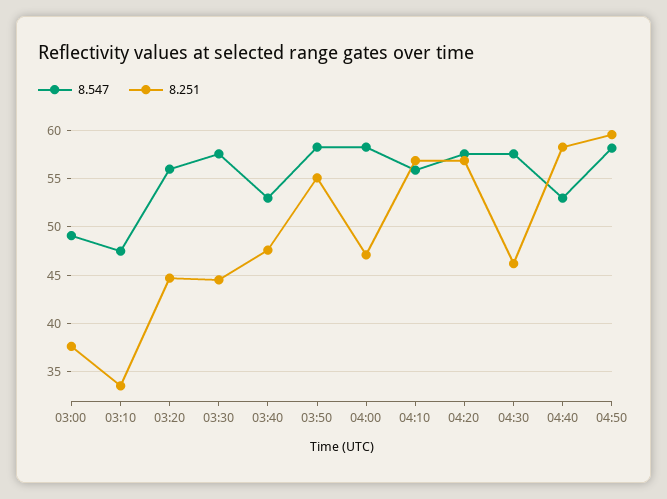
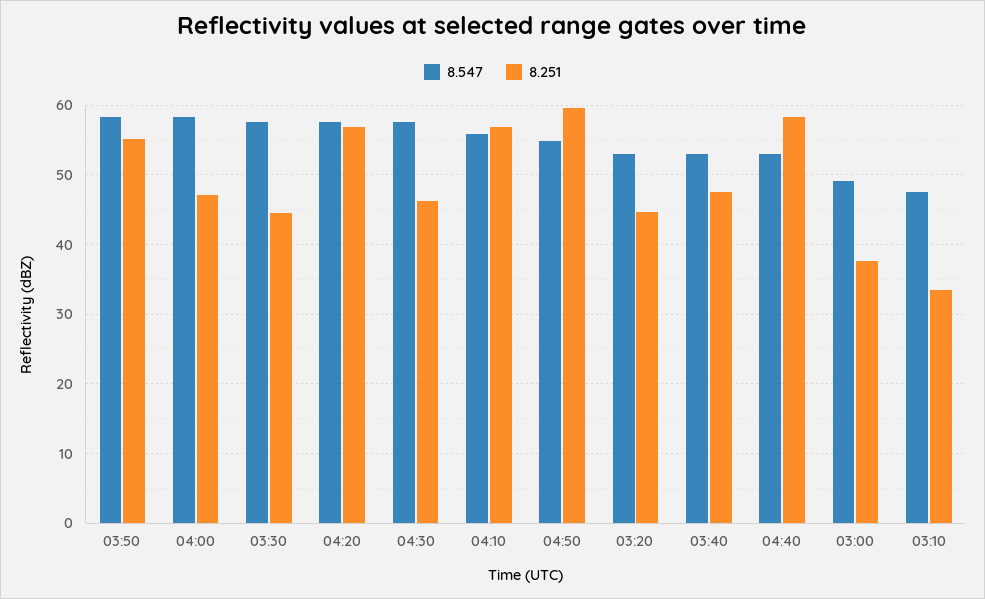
  {
    "8.547": {
      "03:00": 49,
      "03:10": 48,
-     "03:20": 56,
+     "03:20": 53,
      "03:30": 58,
      "03:40": 53,
      "03:50": 58,
      "04:00": 58,
      "04:10": 56,
      "04:20": 58,
      "04:30": 58,
      "04:40": 53,
-     "04:50": 58
+     "04:50": 55
    },
    "8.251": {
      "03:00": 38,
      "03:10": 34,
      "03:20": 45,
      "03:30": 45,
      "03:40": 48,
      "03:50": 55,
      "04:00": 47,
      "04:10": 57,
      "04:20": 57,
      "04:30": 46,
      "04:40": 58,
      "04:50": 60
    }
  }

